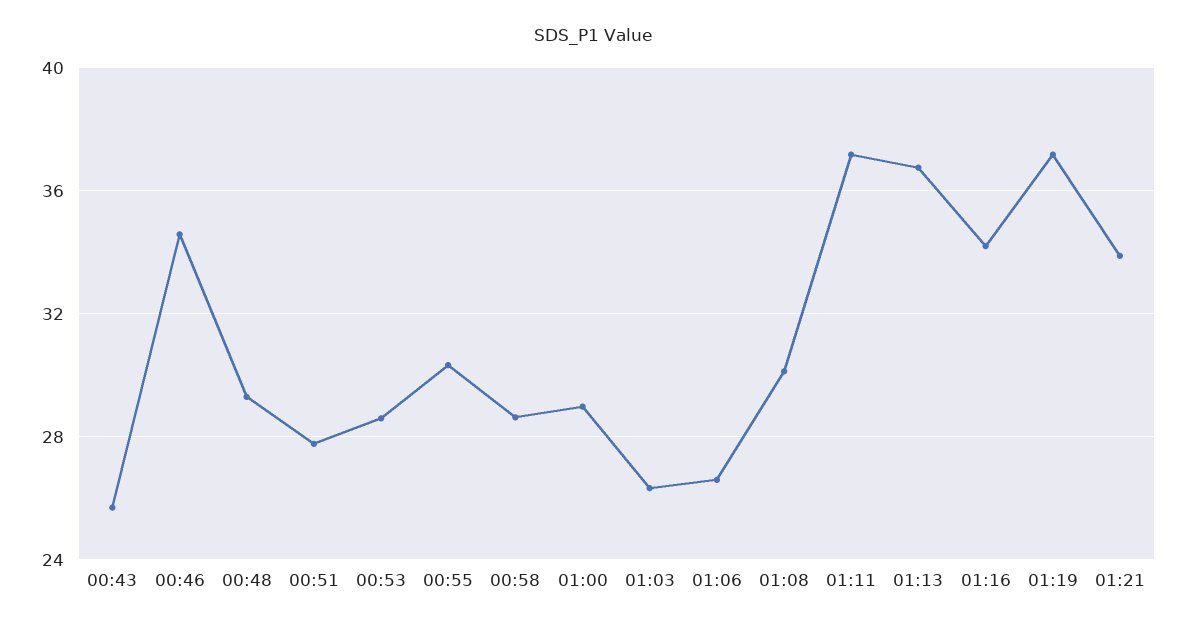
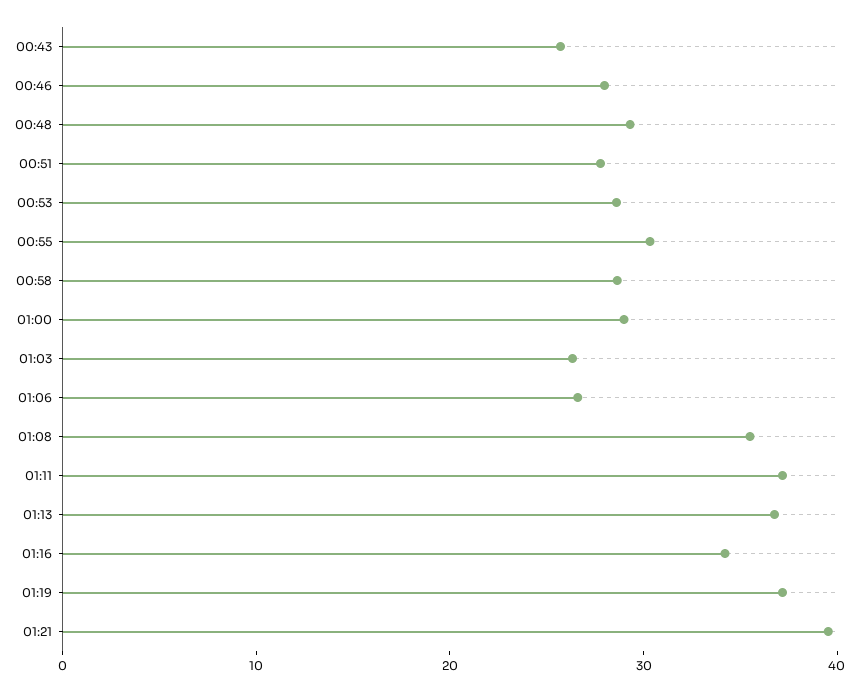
  {
    "00:43": 25.5,
-   "00:46": 34.5,
+   "00:46": 28,
    "00:48": 29.5,
    "00:51": 28,
    "00:53": 28.5,
    "00:55": 30.5,
    "00:58": 28.5,
    "01:00": 29,
    "01:03": 26.5,
    "01:06": 26.5,
-   "01:08": 30,
+   "01:08": 36,
    "01:11": 37,
    "01:13": 37,
    "01:16": 34,
    "01:19": 37,
-   "01:21": 34
+   "01:21": 40
  }

